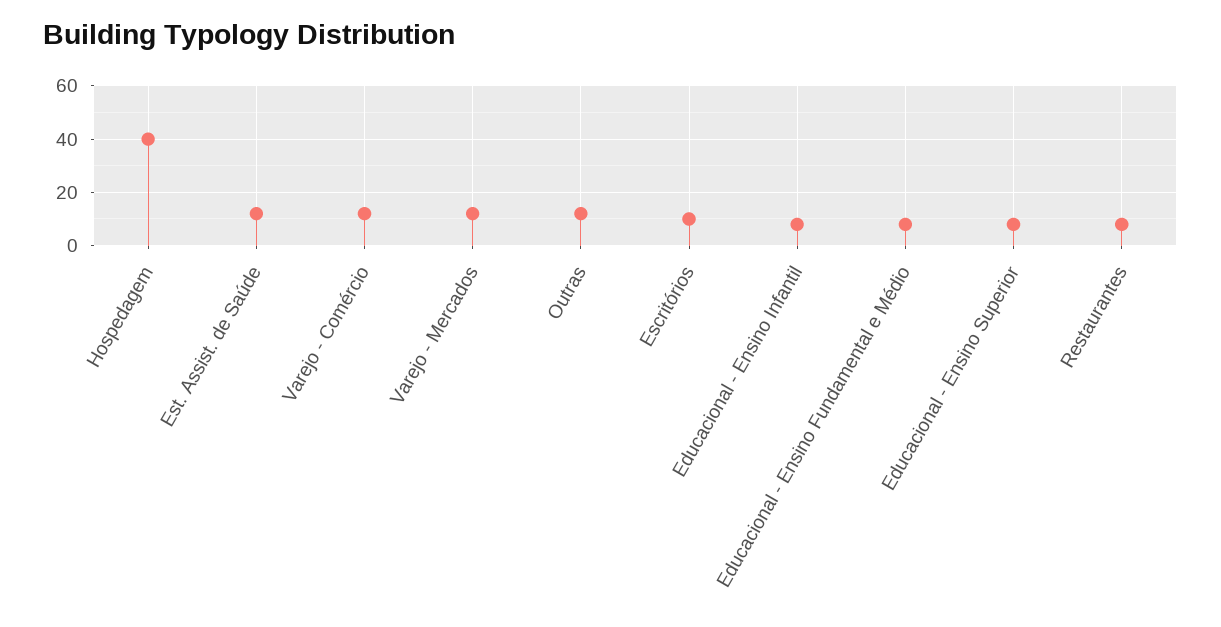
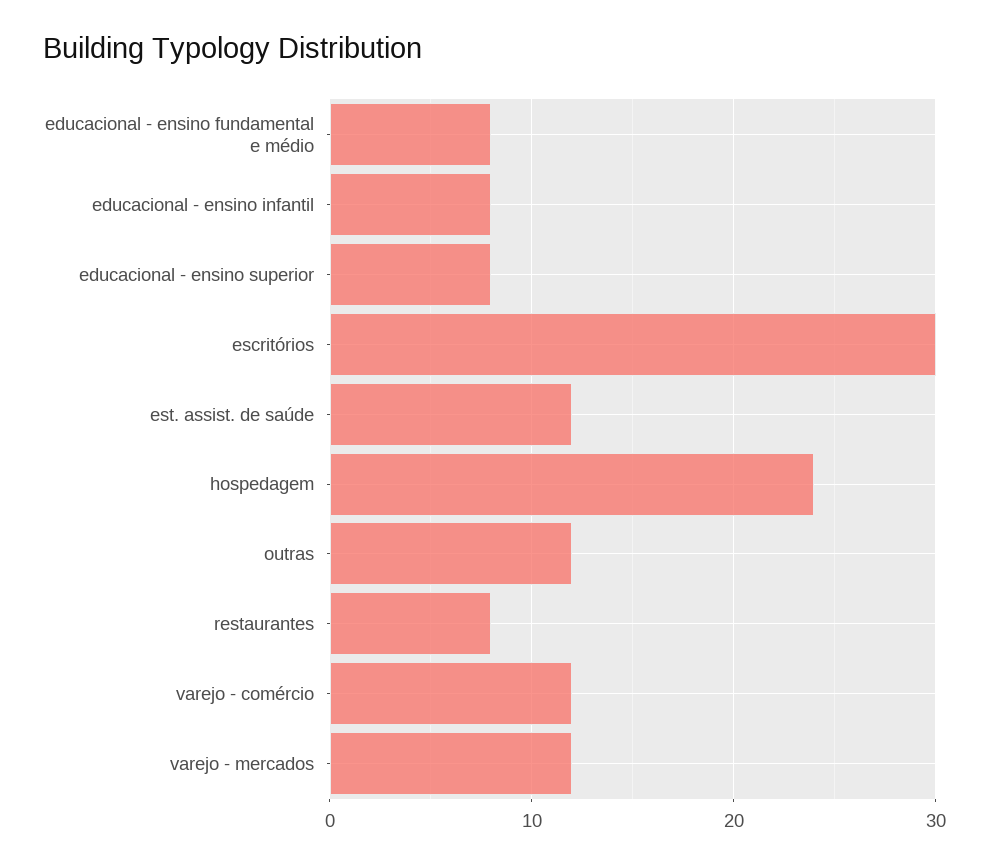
  {
-   "Hospedagem": 40,
+   "Hospedagem": 24,
    "Est. Assist. de Saúde": 12,
    "Varejo - Comércio": 12,
    "Varejo - Mercados": 12,
    "Outras": 12,
-   "Escritórios": 10,
+   "Escritórios": 30,
    "Educacional - Ensino Infantil": 8,
    "Educacional - Ensino Fundamental e Médio": 8,
    "Educacional - Ensino Superior": 8,
    "Restaurantes": 8
  }

